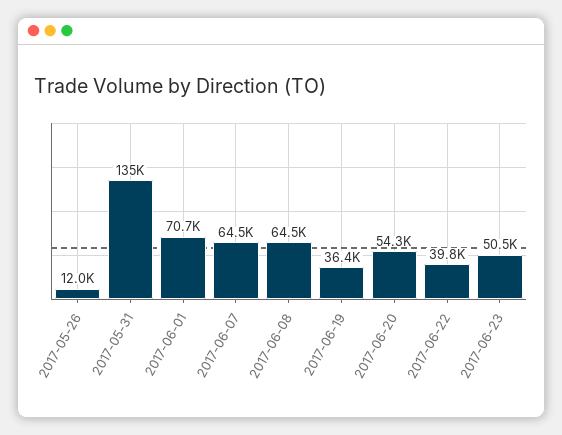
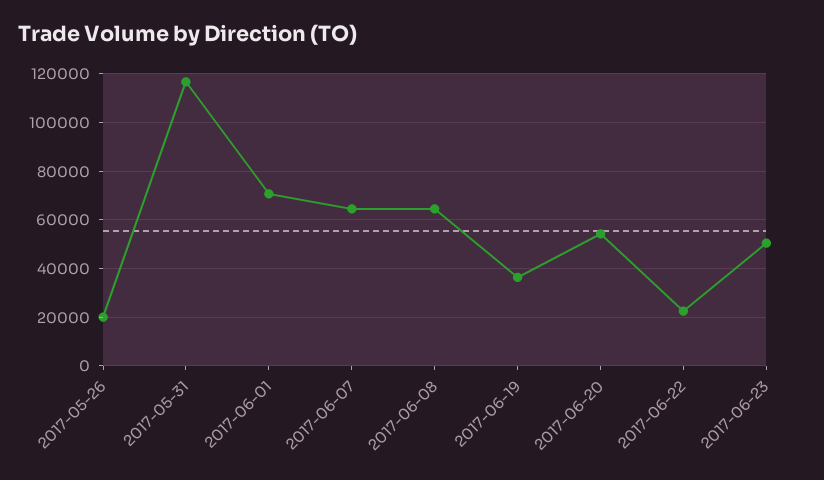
  {
-   "2017-05-26": 12000,
+   "2017-05-26": 20000,
-   "2017-05-31": 135000,
+   "2017-05-31": 117500,
    "2017-06-01": 70700,
    "2017-06-07": 64500,
    "2017-06-08": 64500,
    "2017-06-19": 36400,
    "2017-06-20": 54300,
-   "2017-06-22": 39800,
+   "2017-06-22": 22500,
    "2017-06-23": 50500
  }

